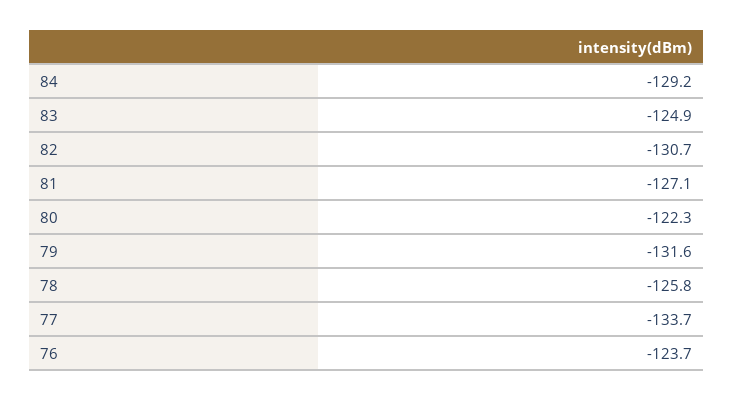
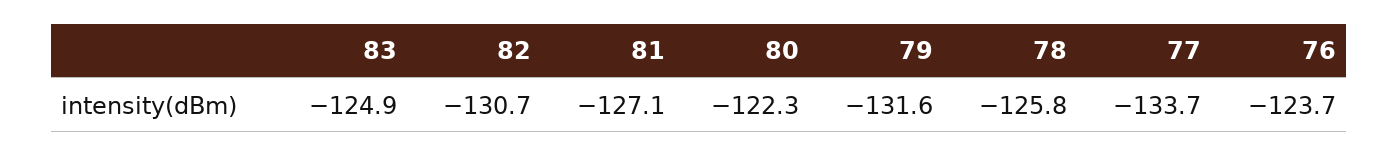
  {
-   "84": -129.2,
    "83": -124.9,
    "82": -130.7,
    "81": -127.1,
    "80": -122.3,
    "79": -131.6,
    "78": -125.8,
    "77": -133.7,
    "76": -123.7
  }

